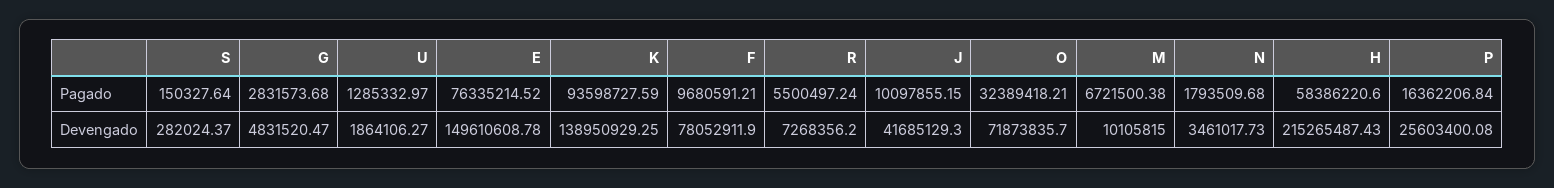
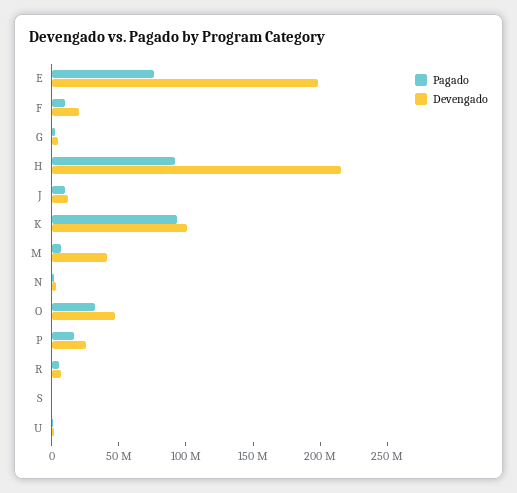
  {
    "Pagado": {
      "S": 150327.64,
      "G": 2831573.68,
      "U": 1285332.97,
      "E": 76335214.52,
      "K": 93598727.59,
      "F": 9680591.21,
      "R": 5500497.24,
      "J": 10097855.15,
      "O": 32389418.21,
      "M": 6721500.38,
      "N": 1793509.68,
-     "H": 58386220.6,
+     "H": 90000000,
      "P": 16362206.84
    },
    "Devengado": {
      "S": 282024.37,
      "G": 4831520.47,
      "U": 1864106.27,
-     "E": 149610608.78,
+     "E": 200000000,
-     "K": 138950929.25,
+     "K": 100000000,
-     "F": 78052911.9,
+     "F": 20000000,
      "R": 7268356.2,
-     "J": 41685129.3,
+     "J": 10000000,
-     "O": 71873835.7,
+     "O": 50000000,
-     "M": 10105815,
+     "M": 40000000,
      "N": 3461017.73,
      "H": 215265487.43,
      "P": 25603400.08
    }
  }

